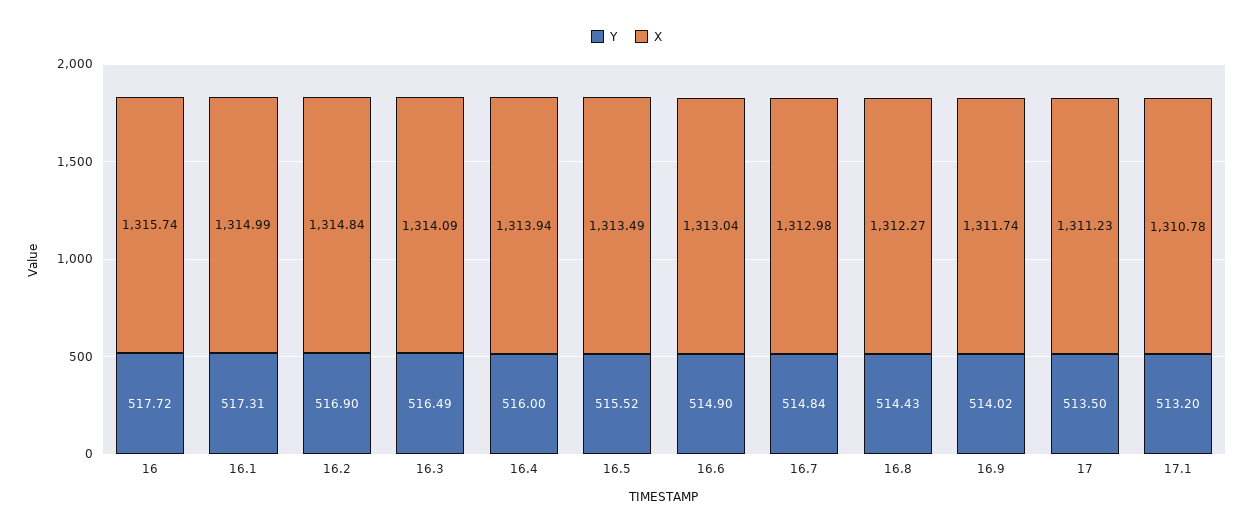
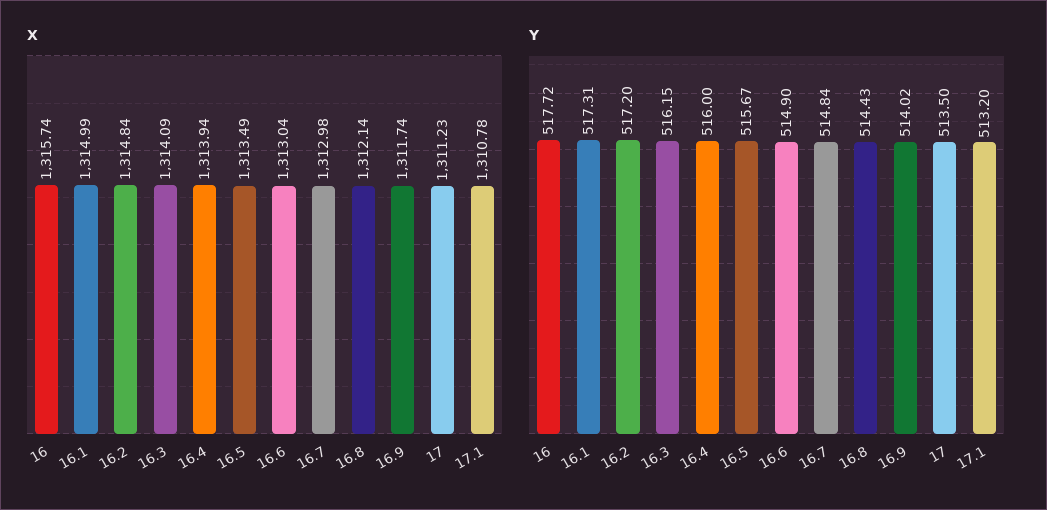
  {
    "Y": {
      "16": 517.72,
      "16.1": 517.31,
-     "16.2": 516.9,
+     "16.2": 517.2,
-     "16.3": 516.49,
+     "16.3": 516.15,
      "16.4": 516,
-     "16.5": 515.52,
+     "16.5": 515.67,
      "16.6": 514.9,
      "16.7": 514.84,
      "16.8": 514.43,
      "16.9": 514.02,
      "17": 513.5,
      "17.1": 513.2
    },
    "X": {
      "16": 1315.74,
      "16.1": 1314.99,
      "16.2": 1314.84,
      "16.3": 1314.09,
      "16.4": 1313.94,
      "16.5": 1313.49,
      "16.6": 1313.04,
      "16.7": 1312.98,
-     "16.8": 1312.27,
+     "16.8": 1312.14,
      "16.9": 1311.74,
      "17": 1311.23,
      "17.1": 1310.78
    }
  }

